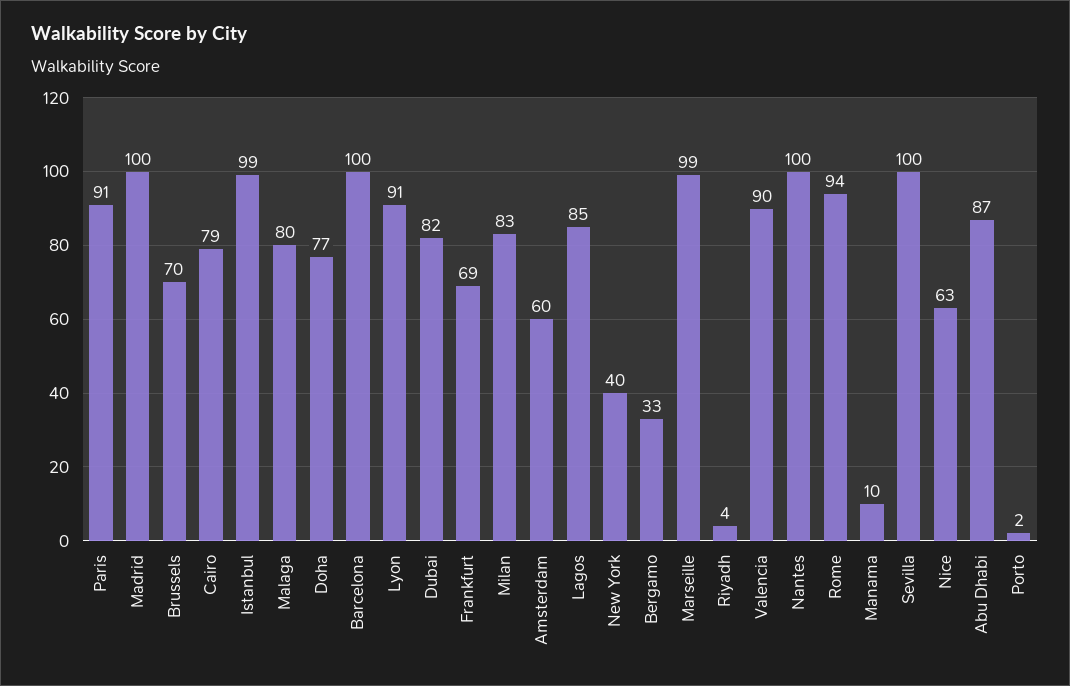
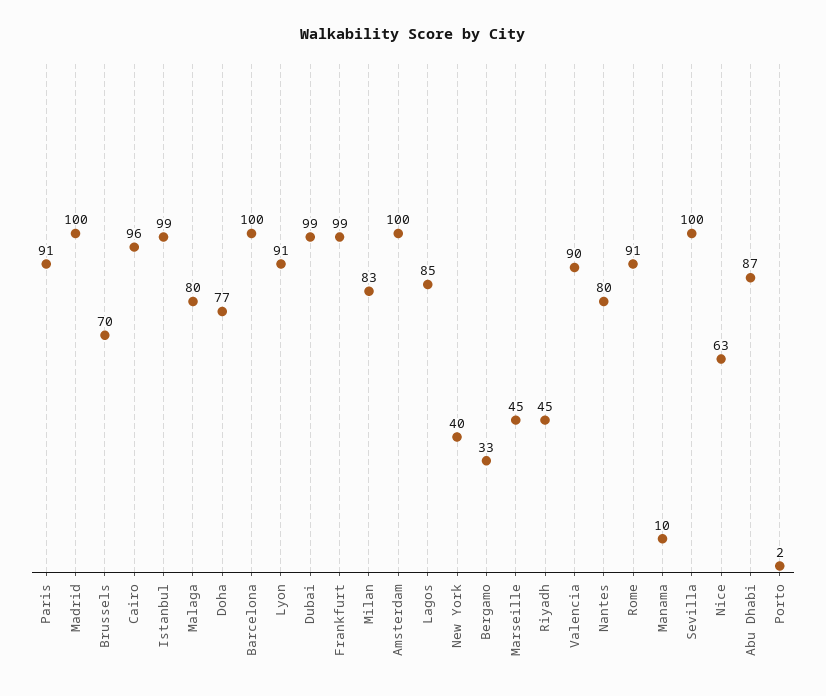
  {
    "Paris": 91,
    "Madrid": 100,
    "Brussels": 70,
-   "Cairo": 79,
+   "Cairo": 96,
    "Istanbul": 99,
    "Malaga": 80,
    "Doha": 77,
    "Barcelona": 100,
    "Lyon": 91,
-   "Dubai": 82,
+   "Dubai": 99,
-   "Frankfurt": 69,
+   "Frankfurt": 99,
    "Milan": 83,
-   "Amsterdam": 60,
+   "Amsterdam": 100,
    "Lagos": 85,
    "New York": 40,
    "Bergamo": 33,
-   "Marseille": 99,
+   "Marseille": 45,
-   "Riyadh": 4,
+   "Riyadh": 45,
    "Valencia": 90,
-   "Nantes": 100,
+   "Nantes": 80,
-   "Rome": 94,
+   "Rome": 91,
    "Manama": 10,
    "Sevilla": 100,
    "Nice": 63,
    "Abu Dhabi": 87,
    "Porto": 2
  }

